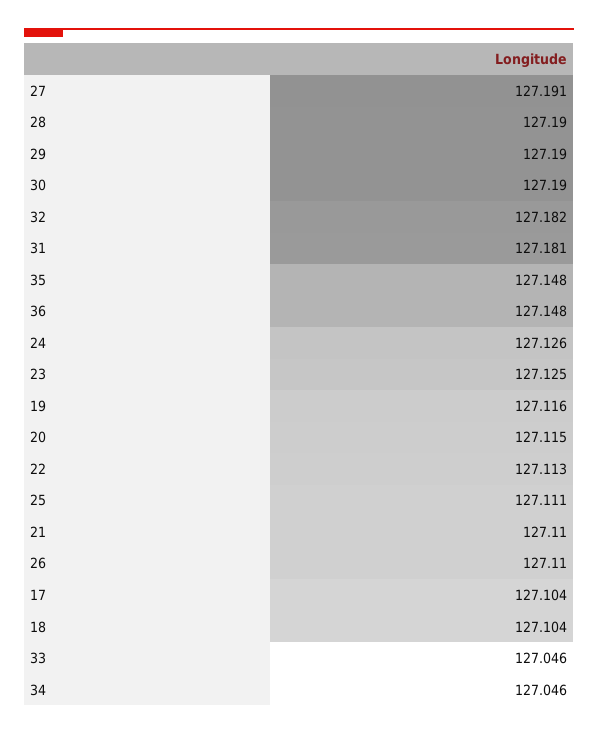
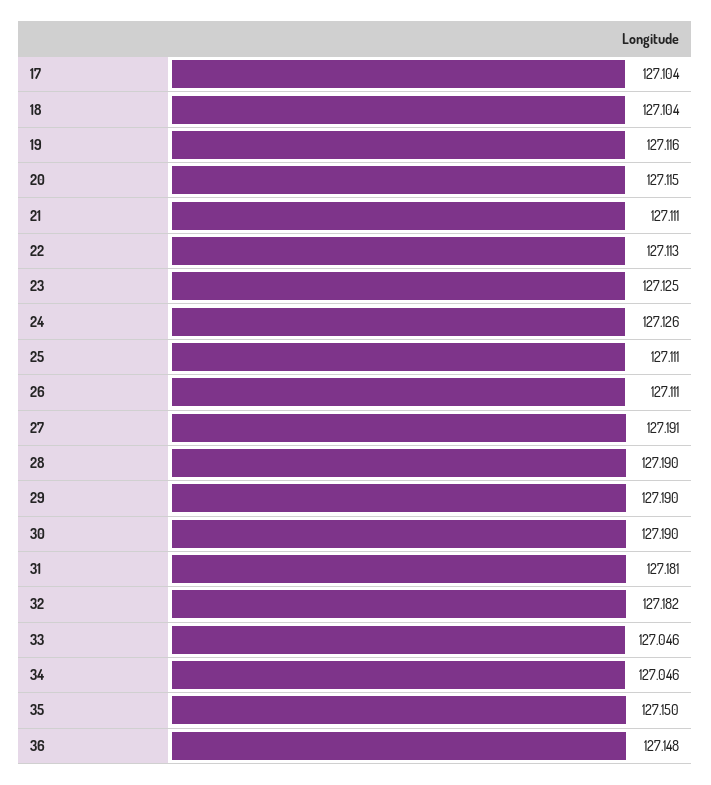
  {
    "27": 127.191,
    "28": 127.19,
    "29": 127.19,
    "30": 127.19,
    "32": 127.182,
    "31": 127.181,
-   "35": 127.148,
+   "35": 127.15,
    "36": 127.148,
    "24": 127.126,
    "23": 127.125,
    "19": 127.116,
    "20": 127.115,
    "22": 127.113,
    "25": 127.111,
-   "21": 127.11,
+   "21": 127.111,
-   "26": 127.11,
+   "26": 127.111,
    "17": 127.104,
    "18": 127.104,
    "33": 127.046,
    "34": 127.046
  }

